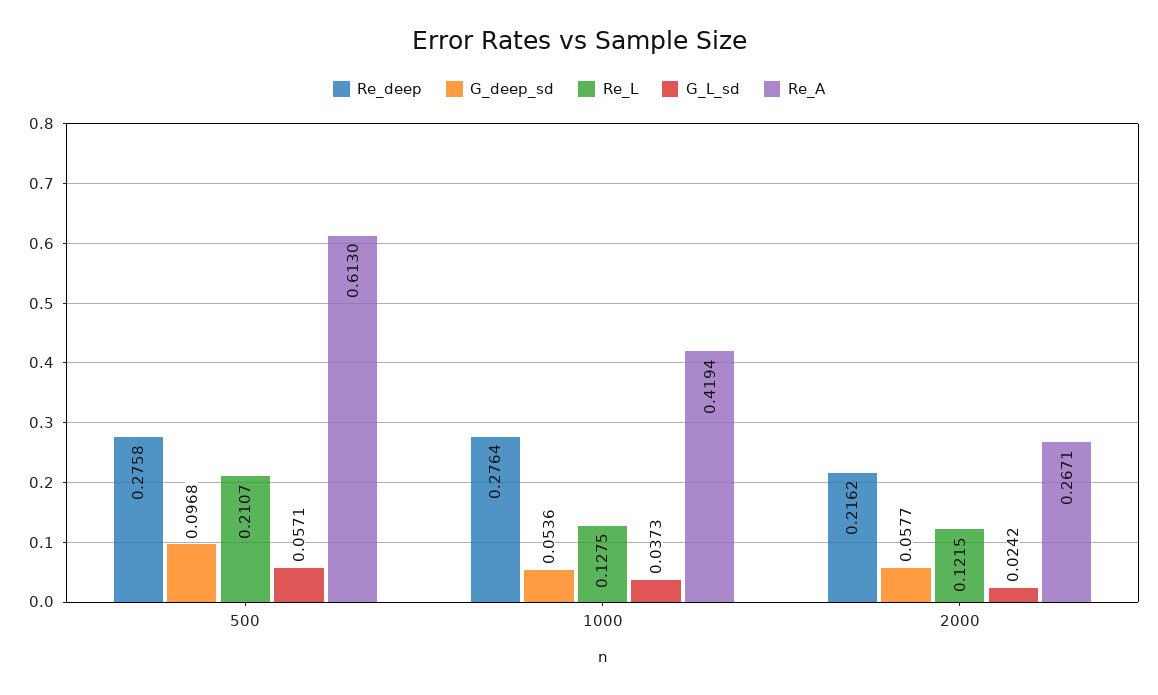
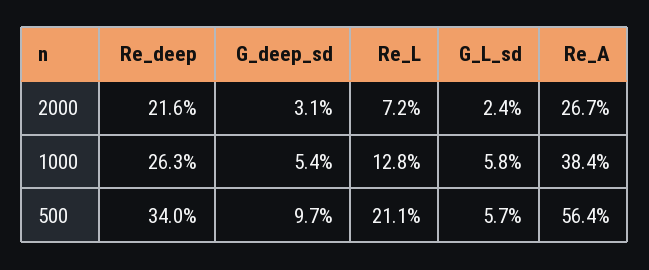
  {
    "Re_deep": {
-     "500": 0.2758,
+     "500": 0.34,
-     "1000": 0.2764,
+     "1000": 0.263,
      "2000": 0.2162
    },
    "G_deep_sd": {
      "500": 0.0968,
      "1000": 0.0536,
-     "2000": 0.0577
+     "2000": 0.031
    },
    "Re_L": {
      "500": 0.2107,
      "1000": 0.1275,
-     "2000": 0.1215
+     "2000": 0.072
    },
    "G_L_sd": {
      "500": 0.0571,
-     "1000": 0.0373,
+     "1000": 0.058,
      "2000": 0.0242
    },
    "Re_A": {
-     "500": 0.613,
+     "500": 0.564,
-     "1000": 0.4194,
+     "1000": 0.384,
      "2000": 0.2671
    }
  }

